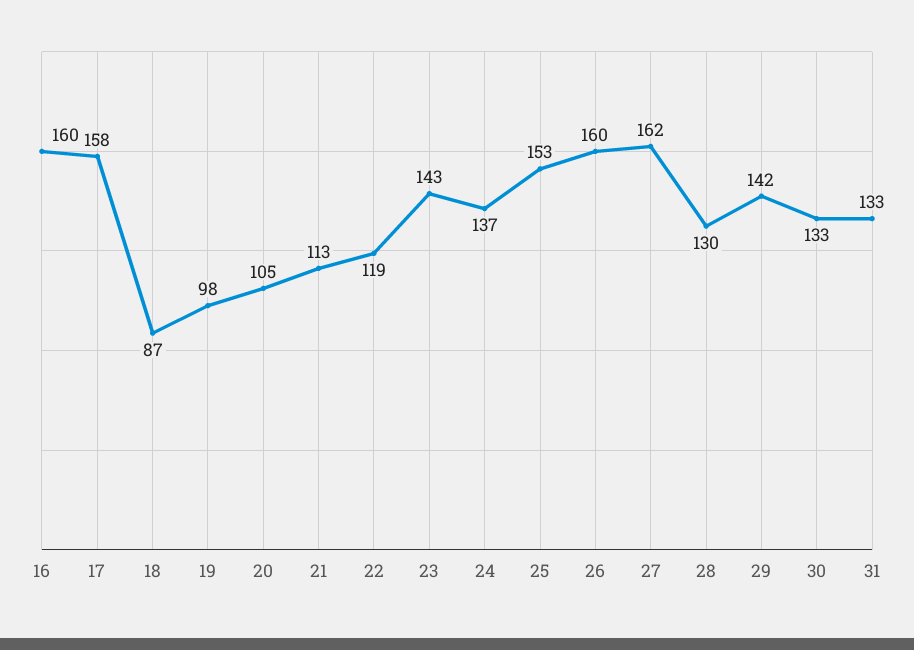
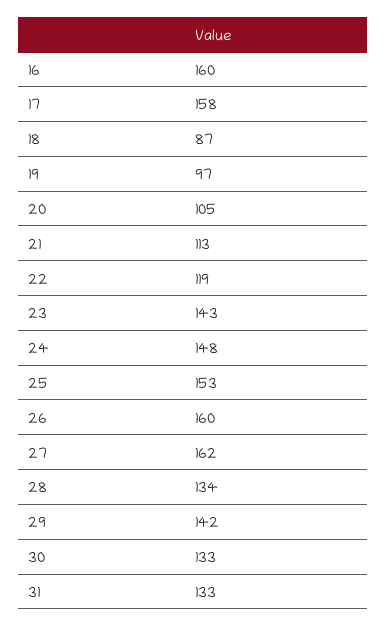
  {
    "16": 160,
    "17": 158,
    "18": 87,
-   "19": 98,
+   "19": 97,
    "20": 105,
    "21": 113,
    "22": 119,
    "23": 143,
-   "24": 137,
+   "24": 148,
    "25": 153,
    "26": 160,
    "27": 162,
-   "28": 130,
+   "28": 134,
    "29": 142,
    "30": 133,
    "31": 133
  }

